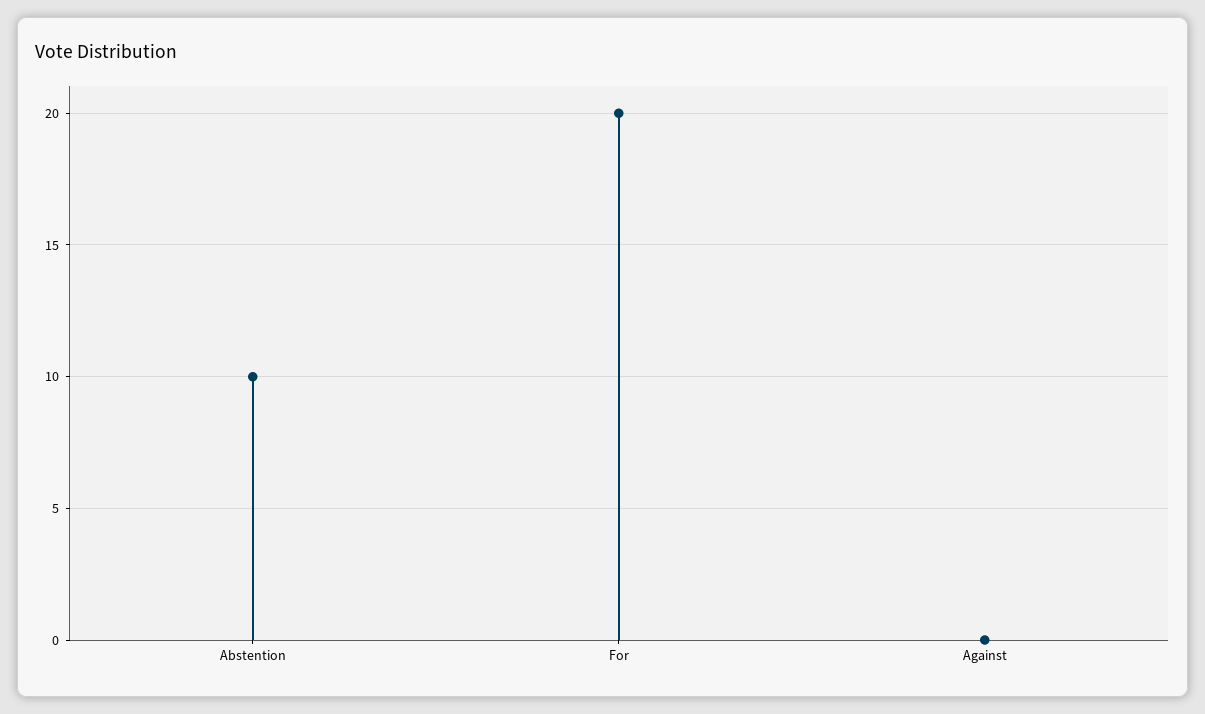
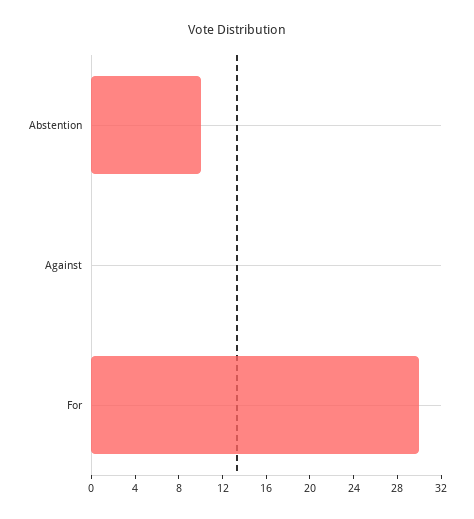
  {
    "Abstention": 10,
-   "For": 20,
+   "For": 30,
    "Against": 0
  }

